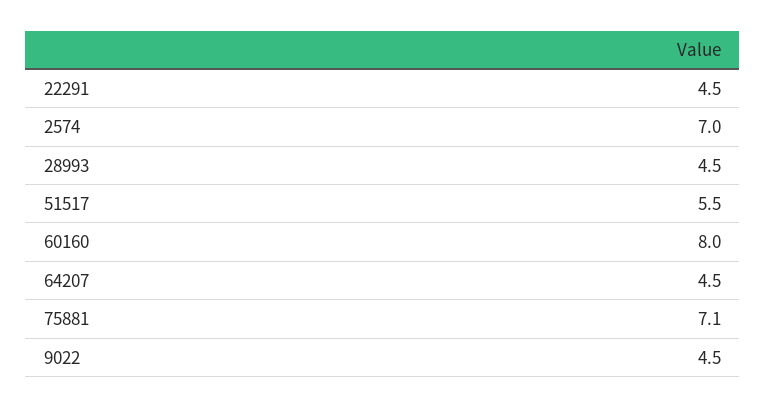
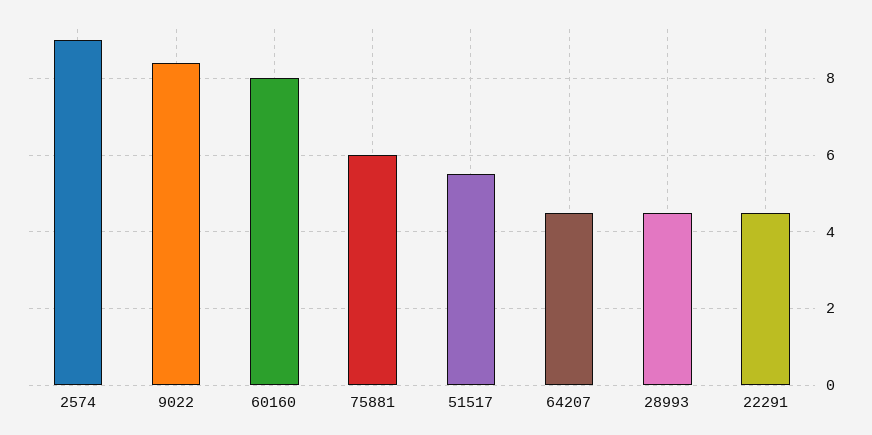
  {
    "22291": 4.5,
-   "2574": 7,
+   "2574": 9,
    "28993": 4.5,
    "51517": 5.5,
    "60160": 8,
    "64207": 4.5,
-   "75881": 7.1,
+   "75881": 6,
-   "9022": 4.5
+   "9022": 8.5
  }

